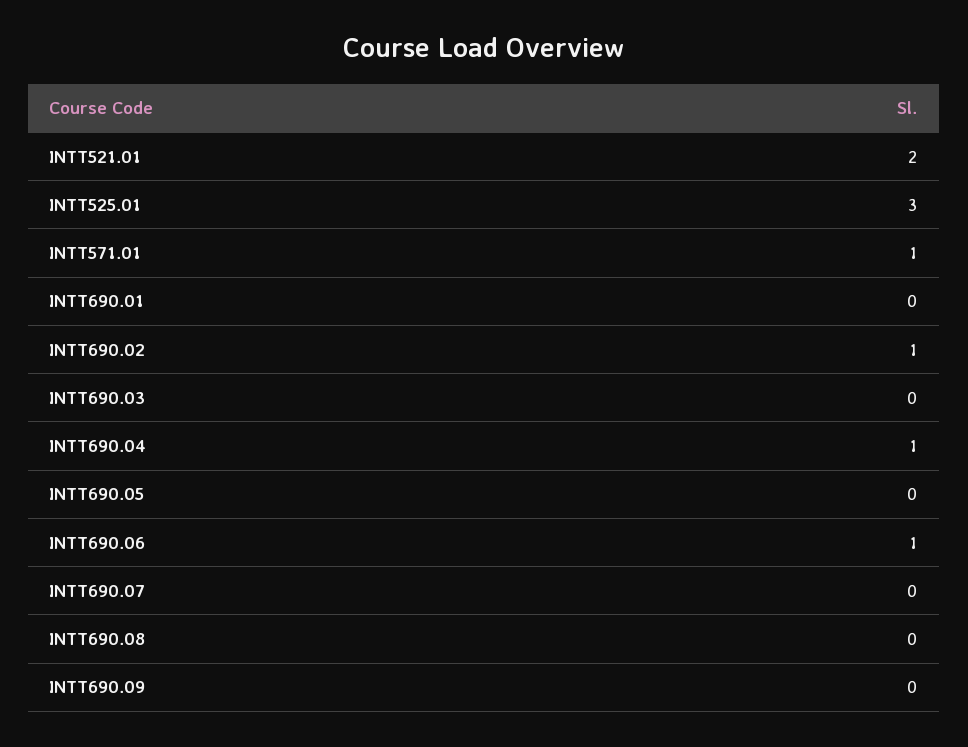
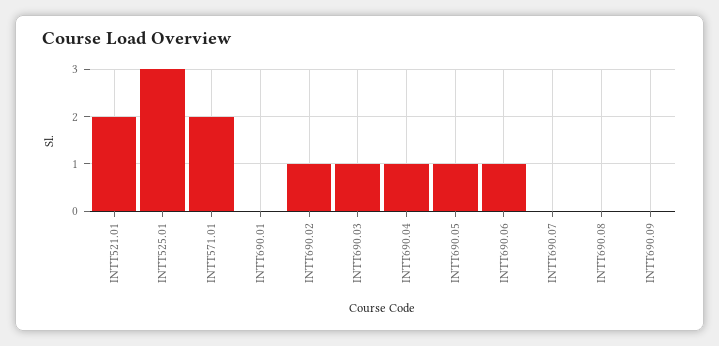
  {
    "INTT521.01": 2,
    "INTT525.01": 3,
-   "INTT571.01": 1,
+   "INTT571.01": 2,
    "INTT690.01": 0,
    "INTT690.02": 1,
-   "INTT690.03": 0,
+   "INTT690.03": 1,
    "INTT690.04": 1,
-   "INTT690.05": 0,
+   "INTT690.05": 1,
    "INTT690.06": 1,
    "INTT690.07": 0,
    "INTT690.08": 0,
    "INTT690.09": 0
  }

